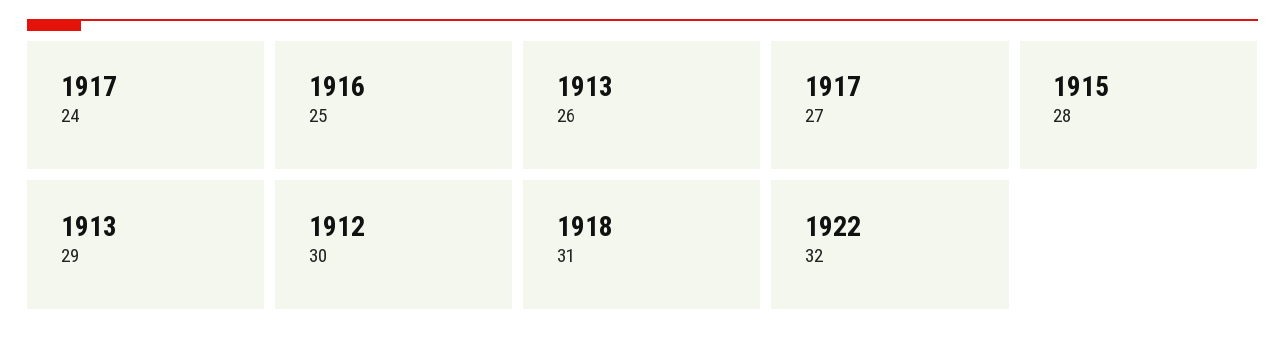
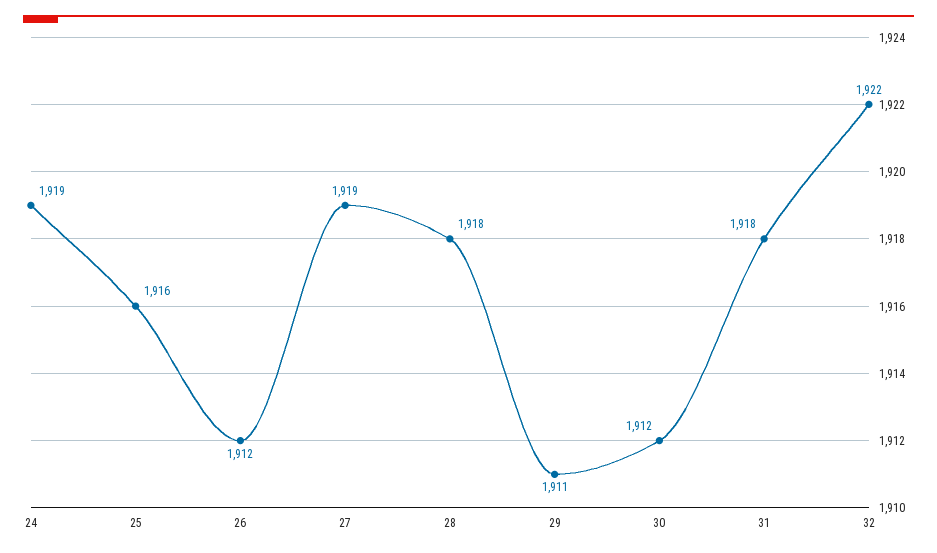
  {
-   "24": 1917,
+   "24": 1919,
    "25": 1916,
-   "26": 1913,
+   "26": 1912,
-   "27": 1917,
+   "27": 1919,
-   "28": 1915,
+   "28": 1918,
-   "29": 1913,
+   "29": 1911,
    "30": 1912,
    "31": 1918,
    "32": 1922
  }

